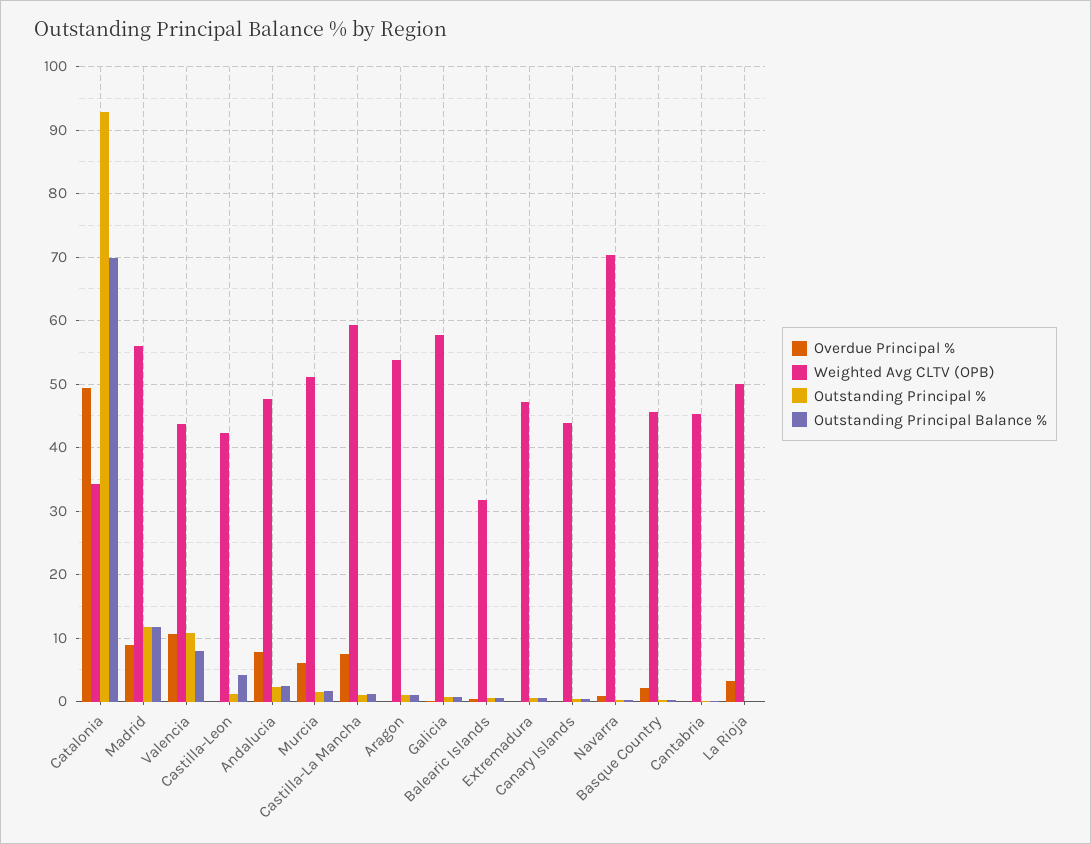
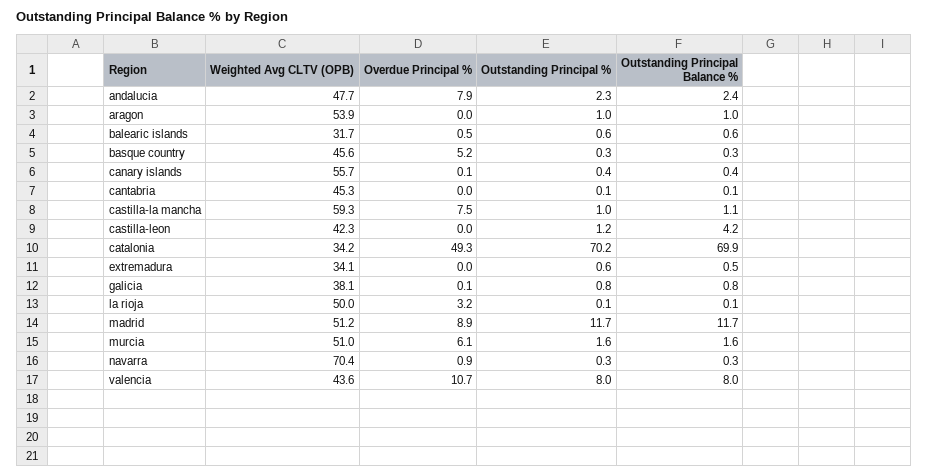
  {
    "Overdue Principal %": {
      "Catalonia": 49.3,
      "Madrid": 8.9,
      "Valencia": 10.7,
      "Castilla-Leon": 0,
      "Andalucia": 7.9,
      "Murcia": 6.1,
      "Castilla-La Mancha": 7.5,
      "Aragon": 0,
      "Galicia": 0.1,
      "Balearic Islands": 0.5,
      "Extremadura": 0,
      "Canary Islands": 0.1,
      "Navarra": 0.9,
-     "Basque Country": 2,
+     "Basque Country": 5.2,
      "Cantabria": 0,
      "La Rioja": 3.2
    },
    "Weighted Avg CLTV (OPB)": {
      "Catalonia": 34.2,
-     "Madrid": 56,
+     "Madrid": 51.2,
      "Valencia": 43.6,
      "Castilla-Leon": 42.3,
      "Andalucia": 47.7,
      "Murcia": 51,
      "Castilla-La Mancha": 59.3,
      "Aragon": 53.9,
-     "Galicia": 58,
+     "Galicia": 38.1,
      "Balearic Islands": 31.7,
-     "Extremadura": 47,
+     "Extremadura": 34.1,
-     "Canary Islands": 44,
+     "Canary Islands": 55.7,
      "Navarra": 70.4,
      "Basque Country": 45.6,
      "Cantabria": 45.3,
      "La Rioja": 50
    },
    "Outstanding Principal %": {
-     "Catalonia": 93,
+     "Catalonia": 70.2,
      "Madrid": 11.7,
-     "Valencia": 11,
+     "Valencia": 8,
      "Castilla-Leon": 1.2,
      "Andalucia": 2.3,
      "Murcia": 1.6,
      "Castilla-La Mancha": 1,
      "Aragon": 1,
      "Galicia": 0.8,
      "Balearic Islands": 0.6,
      "Extremadura": 0.6,
      "Canary Islands": 0.4,
      "Navarra": 0.3,
      "Basque Country": 0.3,
      "Cantabria": 0.1,
      "La Rioja": 0.1
    },
    "Outstanding Principal Balance %": {
      "Catalonia": 69.9,
      "Madrid": 11.7,
      "Valencia": 8,
      "Castilla-Leon": 4.2,
      "Andalucia": 2.4,
      "Murcia": 1.6,
      "Castilla-La Mancha": 1.1,
      "Aragon": 1,
      "Galicia": 0.8,
      "Balearic Islands": 0.6,
      "Extremadura": 0.5,
      "Canary Islands": 0.4,
      "Navarra": 0.3,
      "Basque Country": 0.3,
      "Cantabria": 0.1,
      "La Rioja": 0.1
    }
  }

